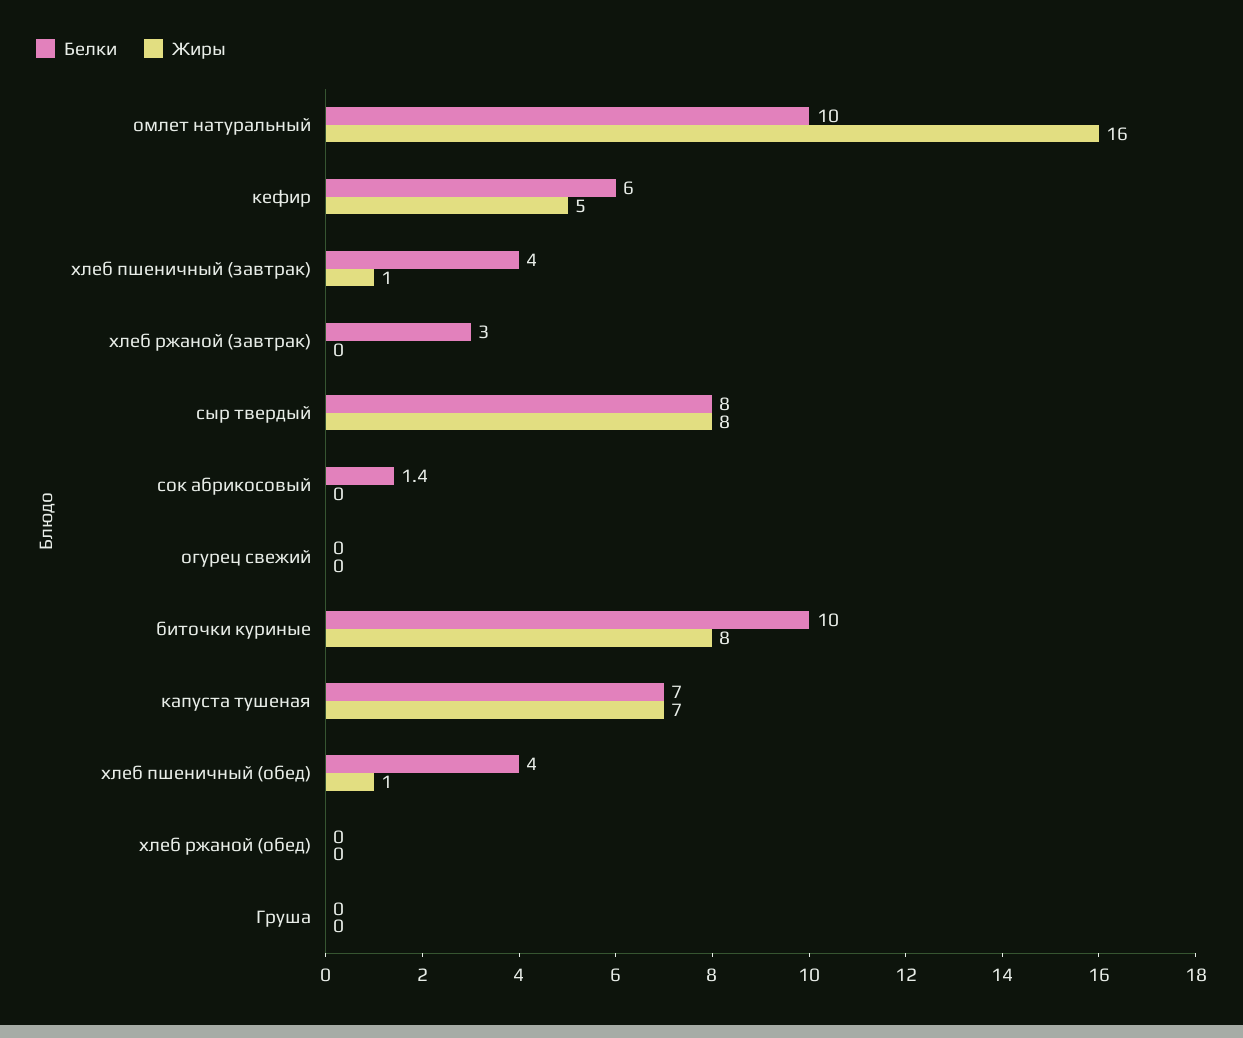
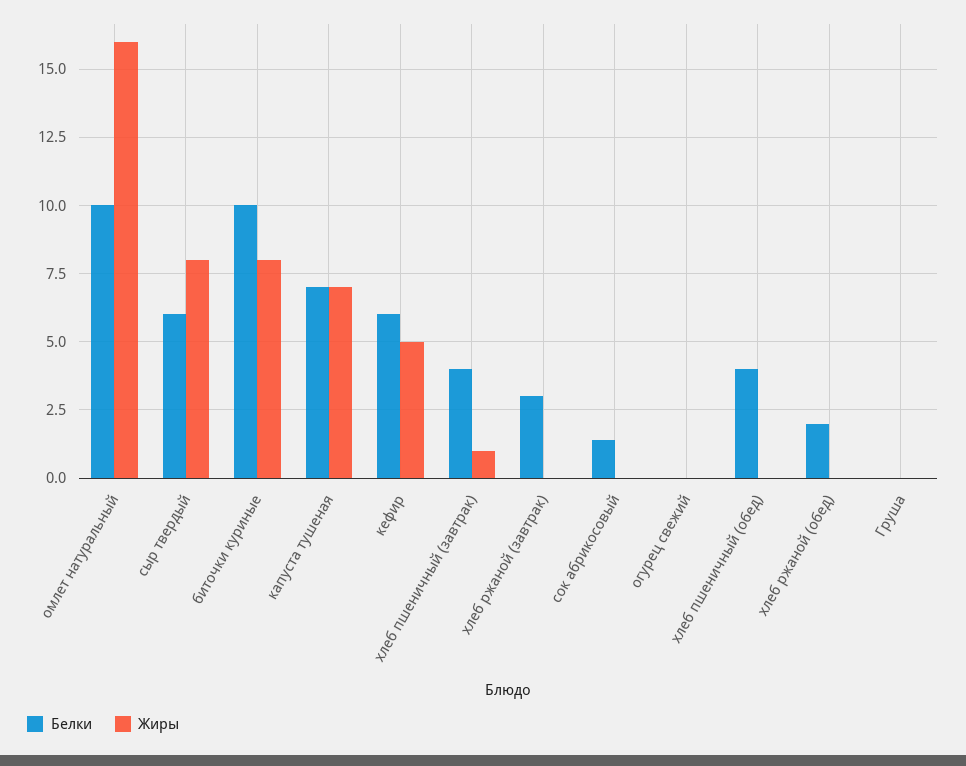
  {
    "Белки": {
      "омлет натуральный": 10,
      "кефир": 6,
      "хлеб пшеничный (завтрак)": 4,
      "хлеб ржаной (завтрак)": 3,
-     "сыр твердый": 8,
+     "сыр твердый": 6,
      "сок абрикосовый": 1.4,
      "огурец свежий": 0,
      "биточки куриные": 10,
      "капуста тушеная": 7,
      "хлеб пшеничный (обед)": 4,
-     "хлеб ржаной (обед)": 0,
+     "хлеб ржаной (обед)": 2,
      "Груша": 0
    },
    "Жиры": {
      "омлет натуральный": 16,
      "кефир": 5,
      "хлеб пшеничный (завтрак)": 1,
      "хлеб ржаной (завтрак)": 0,
      "сыр твердый": 8,
      "сок абрикосовый": 0,
      "огурец свежий": 0,
      "биточки куриные": 8,
      "капуста тушеная": 7,
-     "хлеб пшеничный (обед)": 1,
+     "хлеб пшеничный (обед)": 0,
      "хлеб ржаной (обед)": 0,
      "Груша": 0
    }
  }

